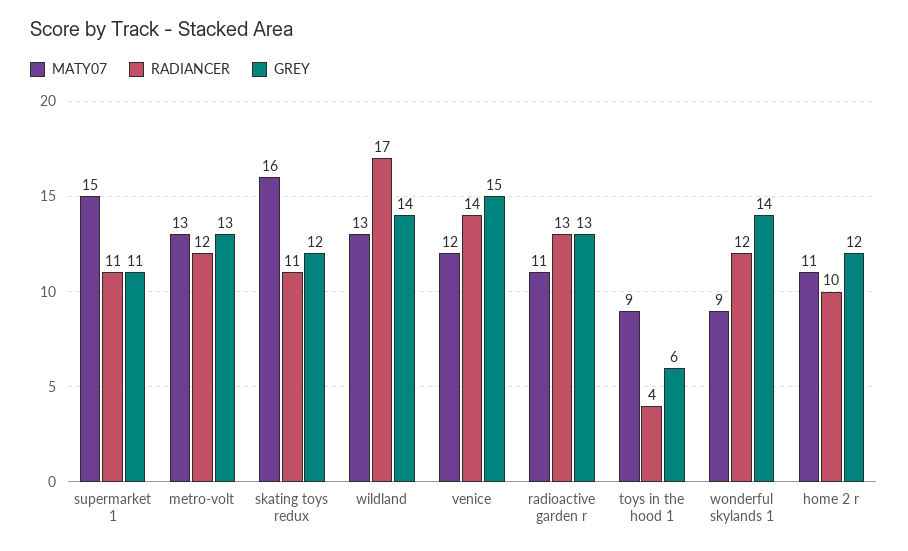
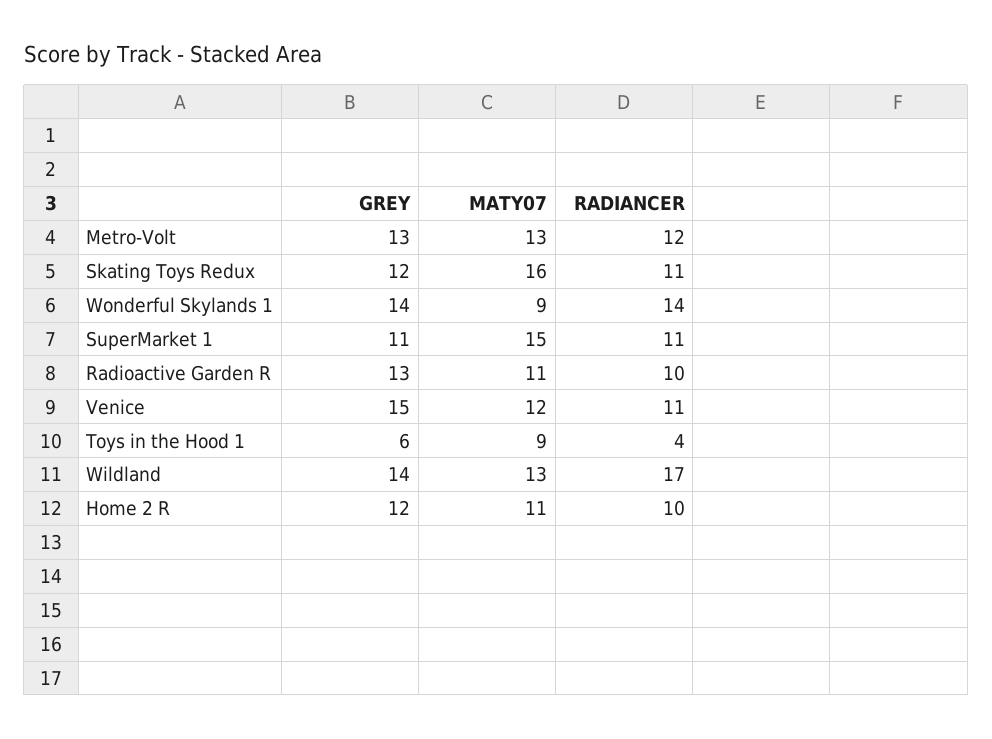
  {
    "MATY07": {
      "supermarket 1": 15,
      "metro-volt": 13,
      "skating toys redux": 16,
      "wildland": 13,
      "venice": 12,
      "radioactive garden r": 11,
      "toys in the hood 1": 9,
      "wonderful skylands 1": 9,
      "home 2 r": 11
    },
    "RADIANCER": {
      "supermarket 1": 11,
      "metro-volt": 12,
      "skating toys redux": 11,
      "wildland": 17,
-     "venice": 14,
+     "venice": 11,
-     "radioactive garden r": 13,
+     "radioactive garden r": 10,
      "toys in the hood 1": 4,
-     "wonderful skylands 1": 12,
+     "wonderful skylands 1": 14,
      "home 2 r": 10
    },
    "GREY": {
      "supermarket 1": 11,
      "metro-volt": 13,
      "skating toys redux": 12,
      "wildland": 14,
      "venice": 15,
      "radioactive garden r": 13,
      "toys in the hood 1": 6,
      "wonderful skylands 1": 14,
      "home 2 r": 12
    }
  }

